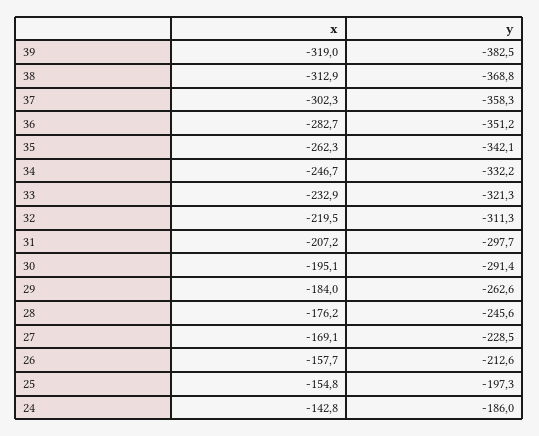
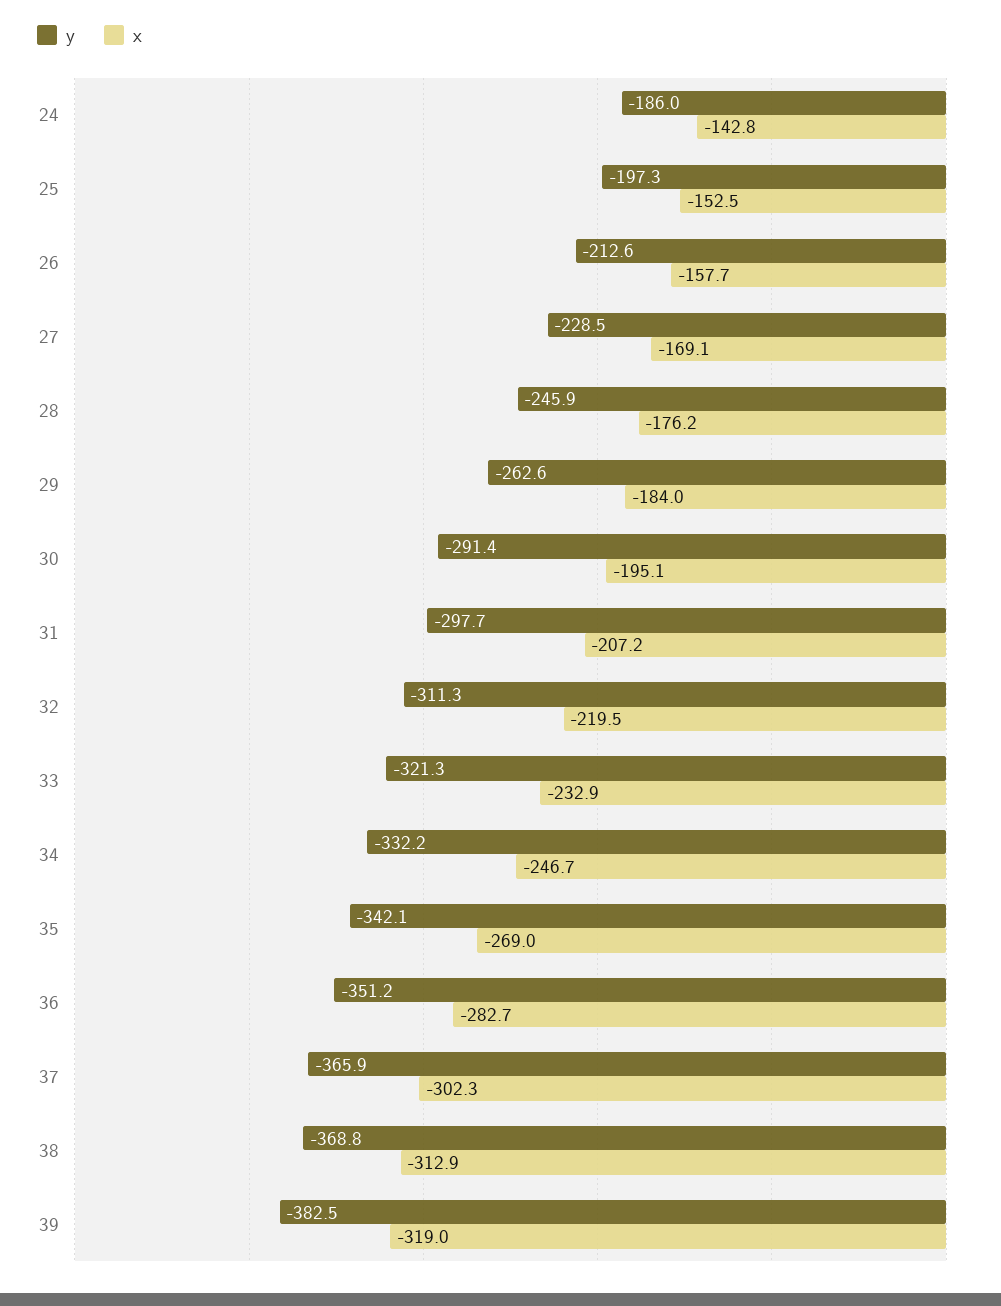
  {
    "x": {
      "39": -319,
      "38": -312.9,
      "37": -302.3,
      "36": -282.7,
-     "35": -262.3,
+     "35": -269,
      "34": -246.7,
      "33": -232.9,
      "32": -219.5,
      "31": -207.2,
      "30": -195.1,
      "29": -184,
      "28": -176.2,
      "27": -169.1,
      "26": -157.7,
-     "25": -154.8,
+     "25": -152.5,
      "24": -142.8
    },
    "y": {
      "39": -382.5,
      "38": -368.8,
-     "37": -358.3,
+     "37": -365.9,
      "36": -351.2,
      "35": -342.1,
      "34": -332.2,
      "33": -321.3,
      "32": -311.3,
      "31": -297.7,
      "30": -291.4,
      "29": -262.6,
-     "28": -245.6,
+     "28": -245.9,
      "27": -228.5,
      "26": -212.6,
      "25": -197.3,
      "24": -186
    }
  }

